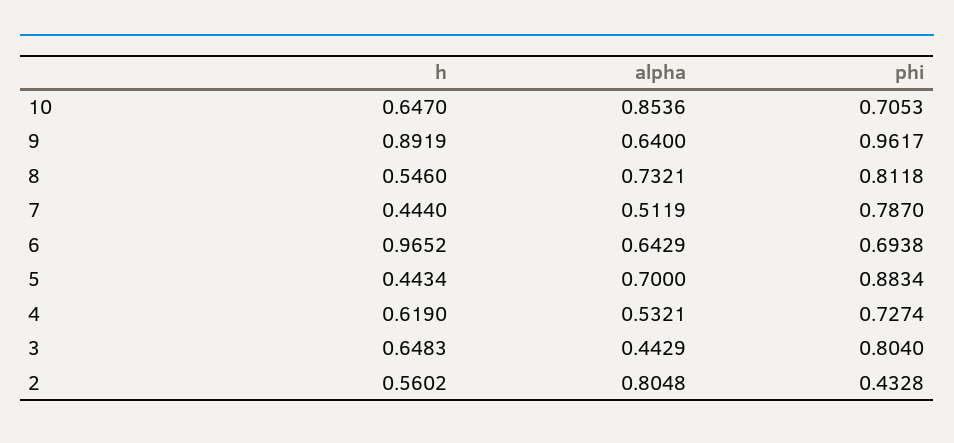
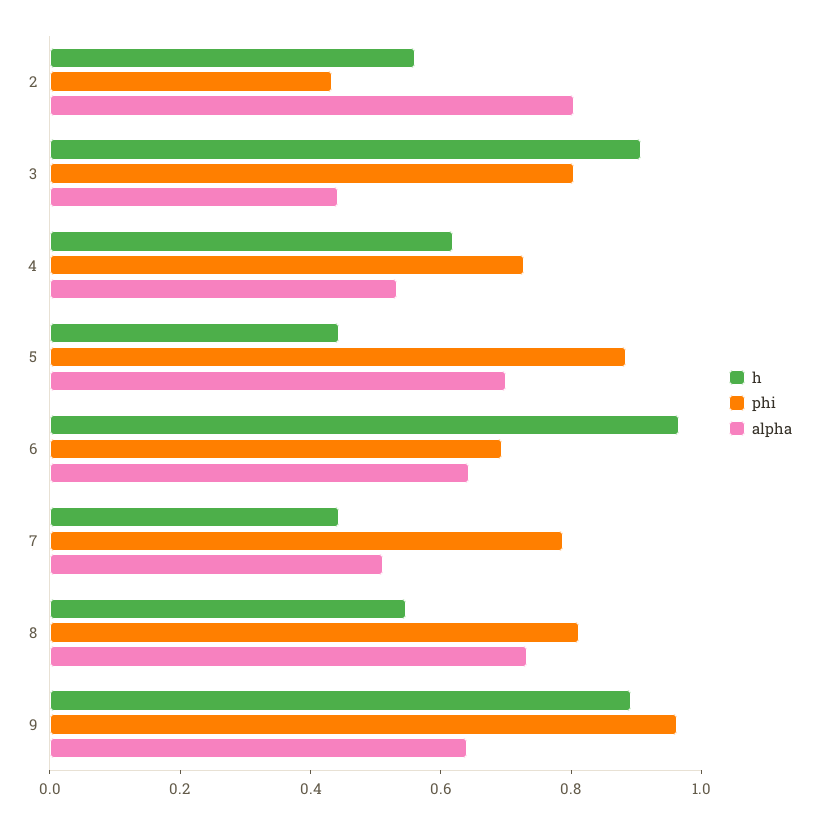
  {
    "h": {
-     "10": 0.647,
      "9": 0.8919,
      "8": 0.546,
      "7": 0.444,
      "6": 0.9652,
      "5": 0.4434,
      "4": 0.619,
-     "3": 0.6483,
+     "3": 0.9,
      "2": 0.5602
    },
    "alpha": {
-     "10": 0.8536,
      "9": 0.64,
      "8": 0.7321,
      "7": 0.5119,
      "6": 0.6429,
      "5": 0.7,
      "4": 0.5321,
      "3": 0.4429,
      "2": 0.8048
    },
    "phi": {
-     "10": 0.7053,
      "9": 0.9617,
      "8": 0.8118,
      "7": 0.787,
      "6": 0.6938,
      "5": 0.8834,
      "4": 0.7274,
      "3": 0.804,
      "2": 0.4328
    }
  }

